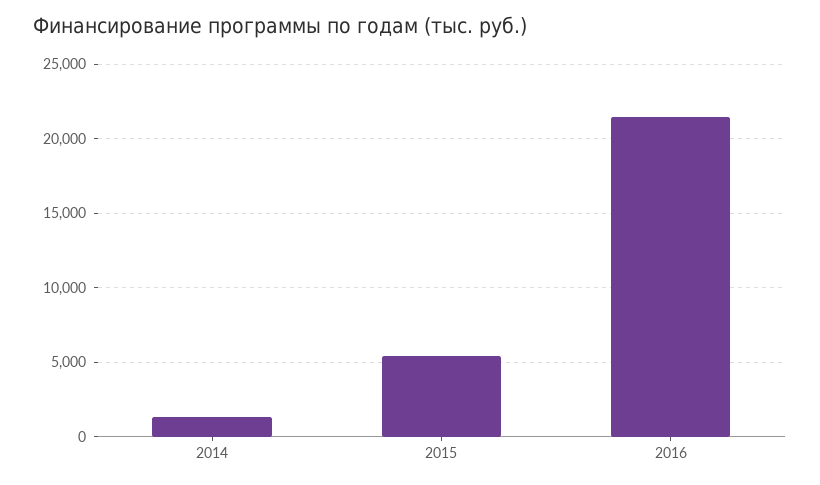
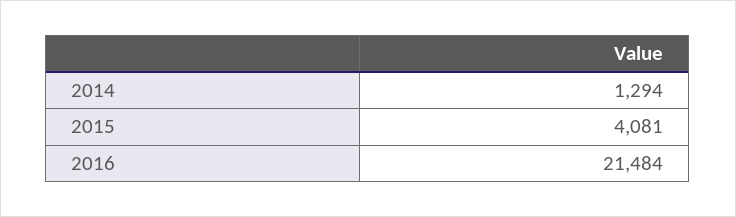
  {
    "2014": 1294,
-   "2015": 5500,
+   "2015": 4081,
    "2016": 21484
  }

